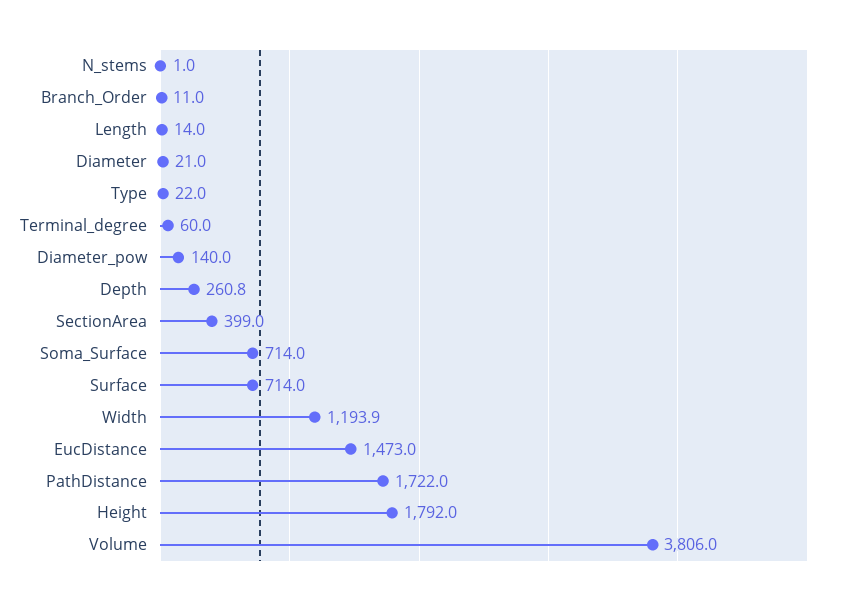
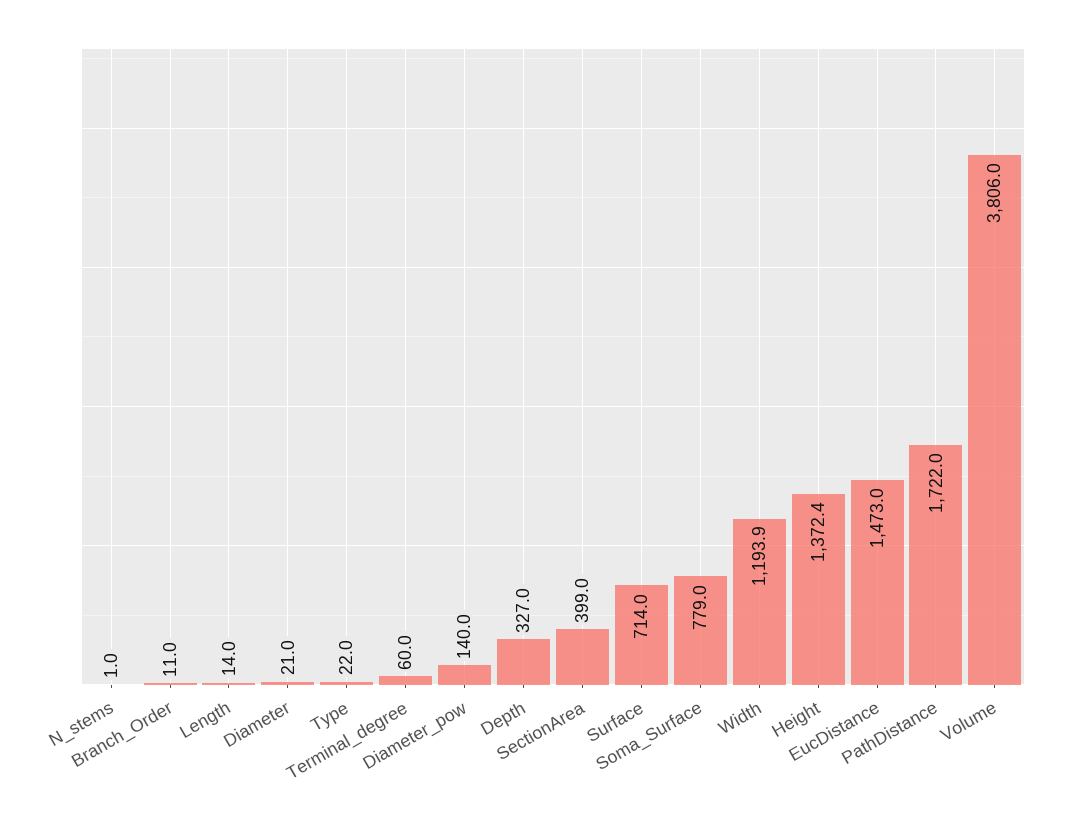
  {
    "N_stems": 1,
    "Branch_Order": 11,
    "Length": 14,
    "Diameter": 21,
    "Type": 22,
    "Terminal_degree": 60,
    "Diameter_pow": 140,
-   "Depth": 260.8,
+   "Depth": 327,
    "SectionArea": 399,
-   "Soma_Surface": 714,
+   "Soma_Surface": 779,
    "Surface": 714,
    "Width": 1193.9,
    "EucDistance": 1473,
    "PathDistance": 1722,
-   "Height": 1792,
+   "Height": 1372.4,
    "Volume": 3806
  }

